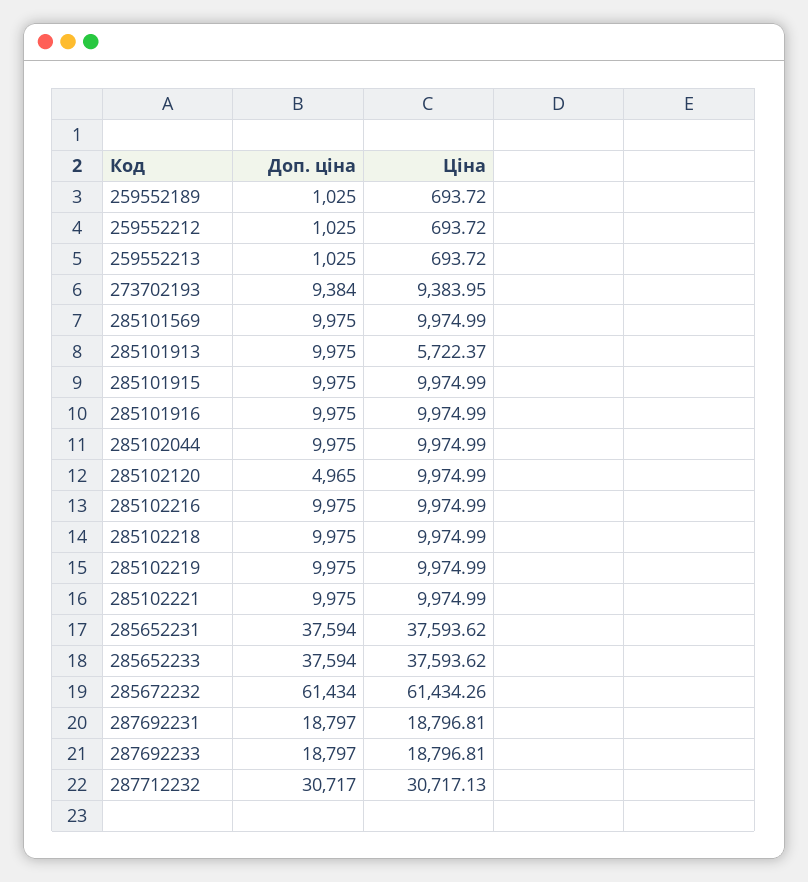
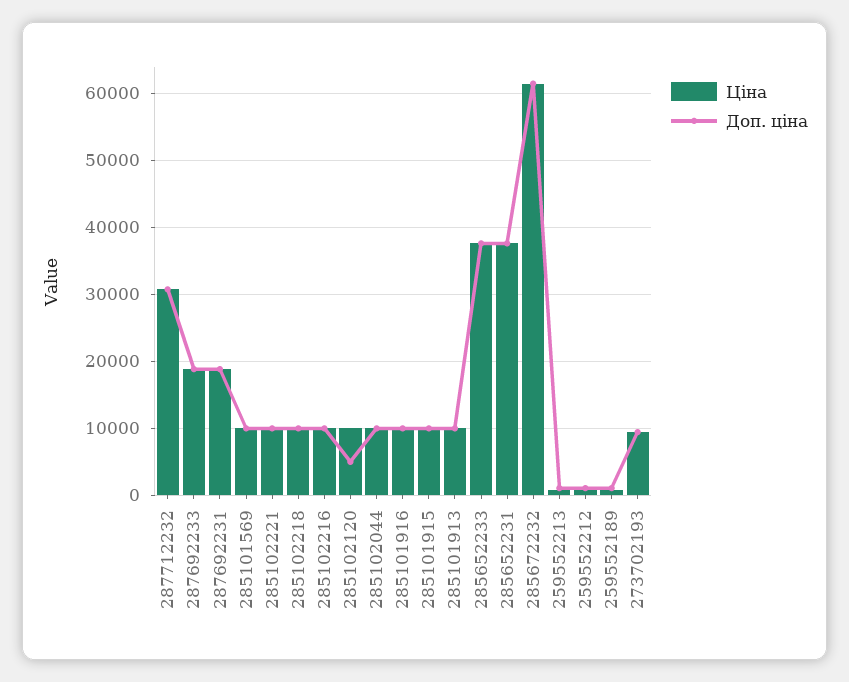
  {
    "Доп. ціна": {
      "259552189": 1025,
      "259552212": 1025,
      "259552213": 1025,
      "273702193": 9384,
      "285101569": 9975,
      "285101913": 9975,
      "285101915": 9975,
      "285101916": 9975,
      "285102044": 9975,
      "285102120": 4965,
      "285102216": 9975,
      "285102218": 9975,
-     "285102219": 9975,
      "285102221": 9975,
      "285652231": 37594,
      "285652233": 37594,
      "285672232": 61434,
      "287692231": 18797,
      "287692233": 18797,
      "287712232": 30717
    },
    "Ціна": {
      "259552189": 693.72,
      "259552212": 693.72,
      "259552213": 693.72,
      "273702193": 9383.95,
      "285101569": 9974.99,
-     "285101913": 5722.37,
+     "285101913": 10000,
      "285101915": 9974.99,
      "285101916": 9974.99,
      "285102044": 9974.99,
      "285102120": 9974.99,
      "285102216": 9974.99,
      "285102218": 9974.99,
-     "285102219": 9974.99,
      "285102221": 9974.99,
      "285652231": 37593.62,
      "285652233": 37593.62,
      "285672232": 61434.26,
      "287692231": 18796.81,
      "287692233": 18796.81,
      "287712232": 30717.13
    }
  }

